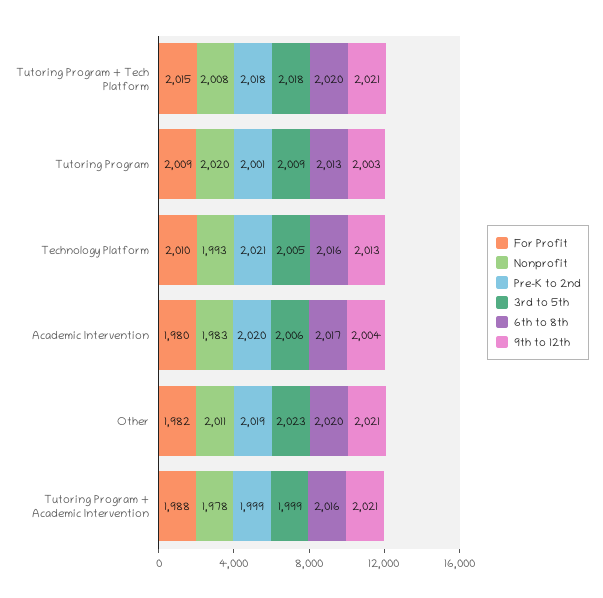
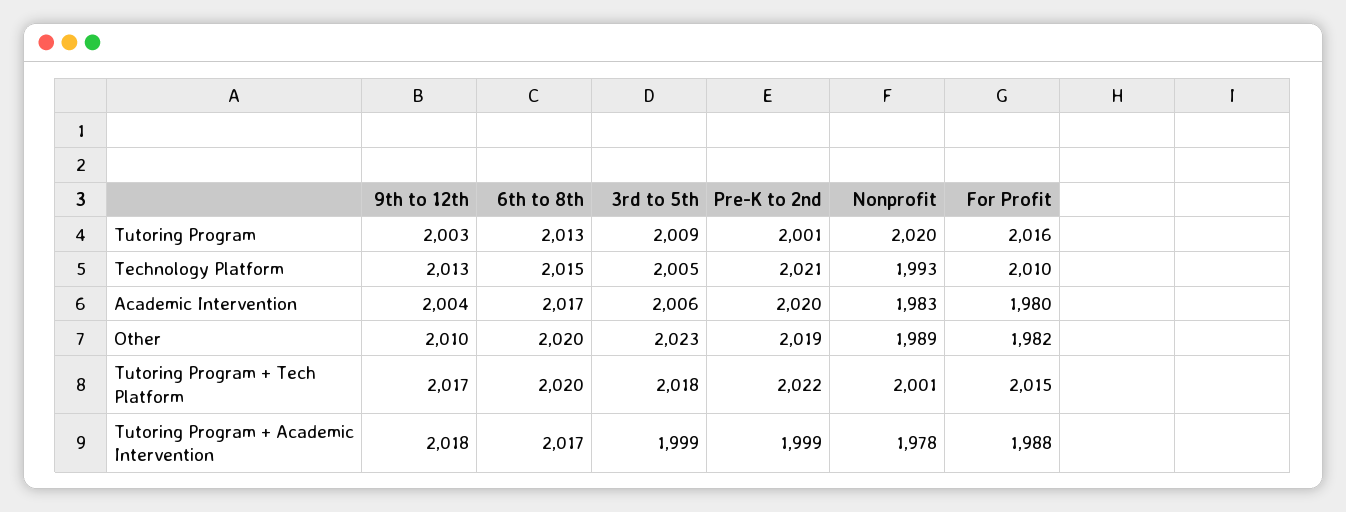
  {
    "For Profit": {
      "Tutoring Program + Tech Platform": 2015,
-     "Tutoring Program": 2009,
+     "Tutoring Program": 2016,
      "Technology Platform": 2010,
      "Academic Intervention": 1980,
      "Other": 1982,
      "Tutoring Program + Academic Intervention": 1988
    },
    "Nonprofit": {
-     "Tutoring Program + Tech Platform": 2008,
+     "Tutoring Program + Tech Platform": 2001,
      "Tutoring Program": 2020,
      "Technology Platform": 1993,
      "Academic Intervention": 1983,
-     "Other": 2011,
+     "Other": 1989,
      "Tutoring Program + Academic Intervention": 1978
    },
    "Pre-K to 2nd": {
-     "Tutoring Program + Tech Platform": 2018,
+     "Tutoring Program + Tech Platform": 2022,
      "Tutoring Program": 2001,
      "Technology Platform": 2021,
      "Academic Intervention": 2020,
      "Other": 2019,
      "Tutoring Program + Academic Intervention": 1999
    },
    "3rd to 5th": {
      "Tutoring Program + Tech Platform": 2018,
      "Tutoring Program": 2009,
      "Technology Platform": 2005,
      "Academic Intervention": 2006,
      "Other": 2023,
      "Tutoring Program + Academic Intervention": 1999
    },
    "6th to 8th": {
      "Tutoring Program + Tech Platform": 2020,
      "Tutoring Program": 2013,
-     "Technology Platform": 2016,
+     "Technology Platform": 2015,
      "Academic Intervention": 2017,
      "Other": 2020,
-     "Tutoring Program + Academic Intervention": 2016
+     "Tutoring Program + Academic Intervention": 2017
    },
    "9th to 12th": {
-     "Tutoring Program + Tech Platform": 2021,
+     "Tutoring Program + Tech Platform": 2017,
      "Tutoring Program": 2003,
      "Technology Platform": 2013,
      "Academic Intervention": 2004,
-     "Other": 2021,
+     "Other": 2010,
-     "Tutoring Program + Academic Intervention": 2021
+     "Tutoring Program + Academic Intervention": 2018
    }
  }

